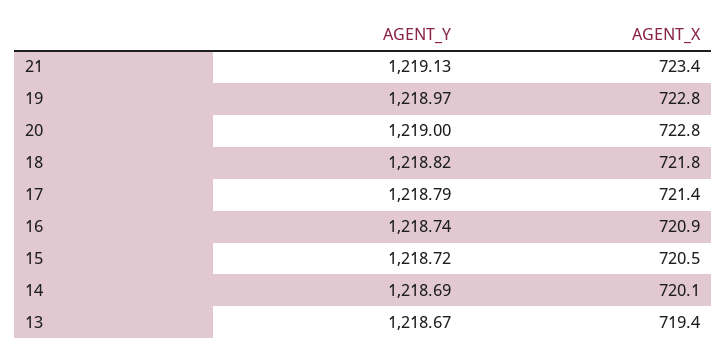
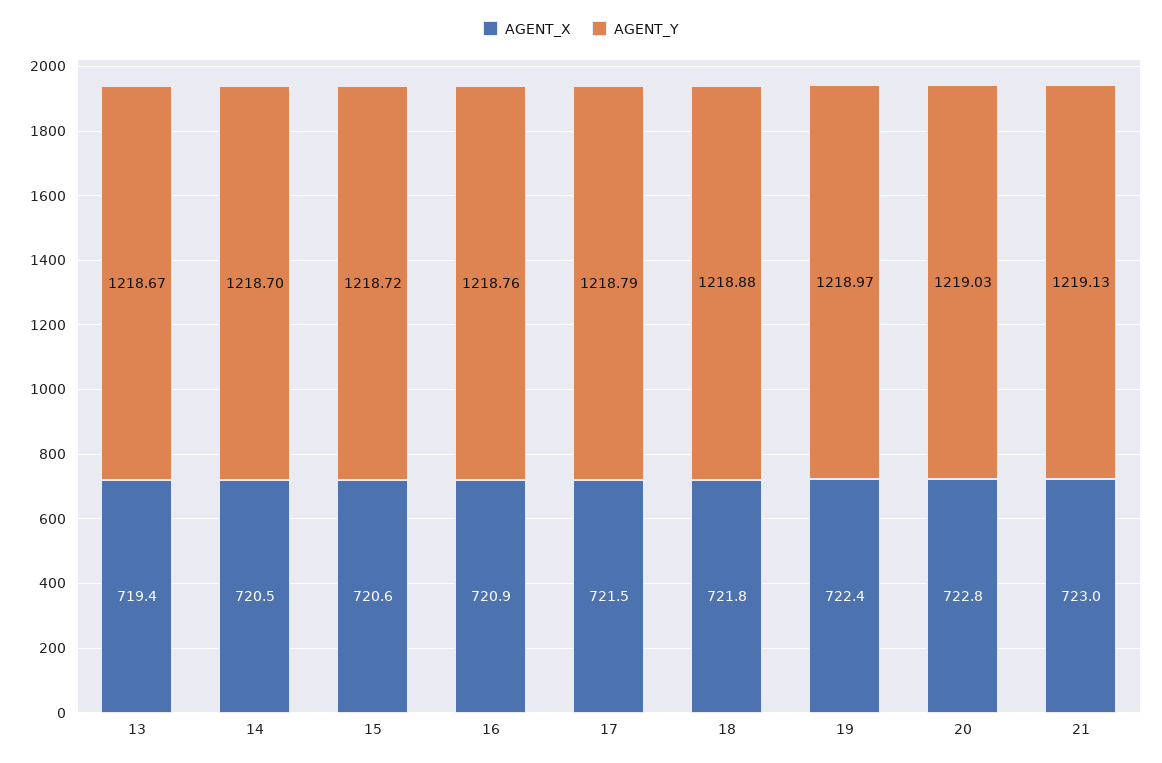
  {
    "AGENT_Y": {
      "21": 1219.13,
      "19": 1218.97,
-     "20": 1219,
+     "20": 1219.03,
-     "18": 1218.82,
+     "18": 1218.88,
      "17": 1218.79,
-     "16": 1218.74,
+     "16": 1218.76,
      "15": 1218.72,
-     "14": 1218.69,
+     "14": 1218.7,
      "13": 1218.67
    },
    "AGENT_X": {
-     "21": 723.4,
+     "21": 723,
-     "19": 722.8,
+     "19": 722.4,
      "20": 722.8,
      "18": 721.8,
-     "17": 721.4,
+     "17": 721.5,
      "16": 720.9,
-     "15": 720.5,
+     "15": 720.6,
-     "14": 720.1,
+     "14": 720.5,
      "13": 719.4
    }
  }

